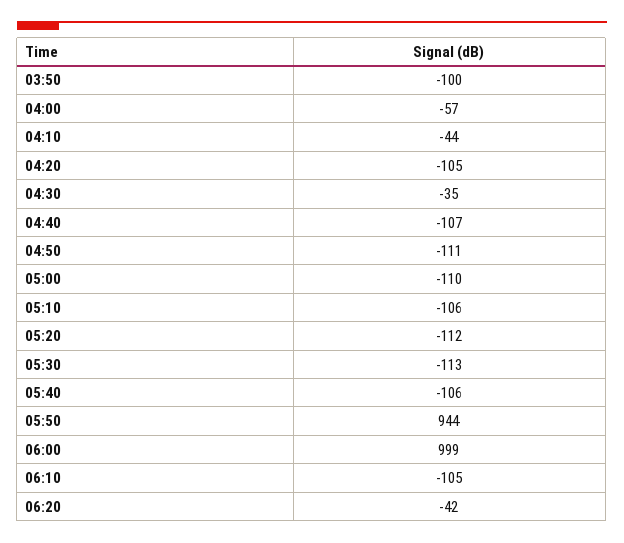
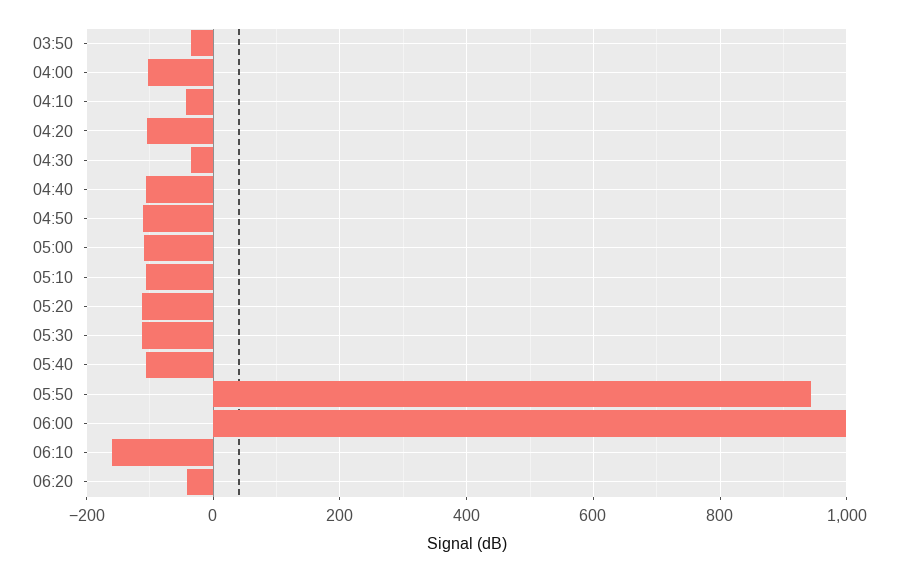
  {
-   "03:50": -100,
+   "03:50": -40,
-   "04:00": -57,
+   "04:00": -100,
    "04:10": -44,
    "04:20": -105,
    "04:30": -35,
    "04:40": -107,
    "04:50": -111,
    "05:00": -110,
    "05:10": -106,
    "05:20": -112,
    "05:30": -113,
    "05:40": -106,
    "05:50": 944,
    "06:00": 999,
-   "06:10": -105,
+   "06:10": -160,
    "06:20": -42
  }

